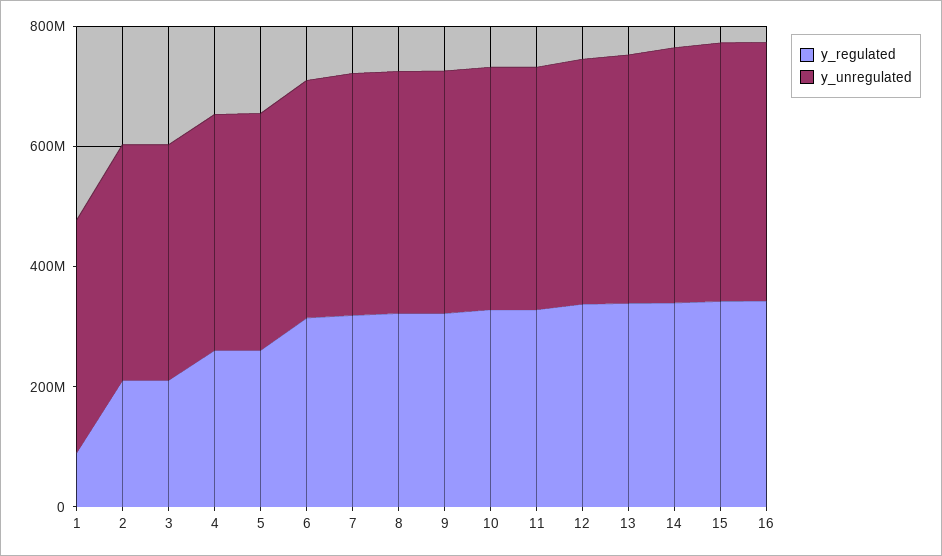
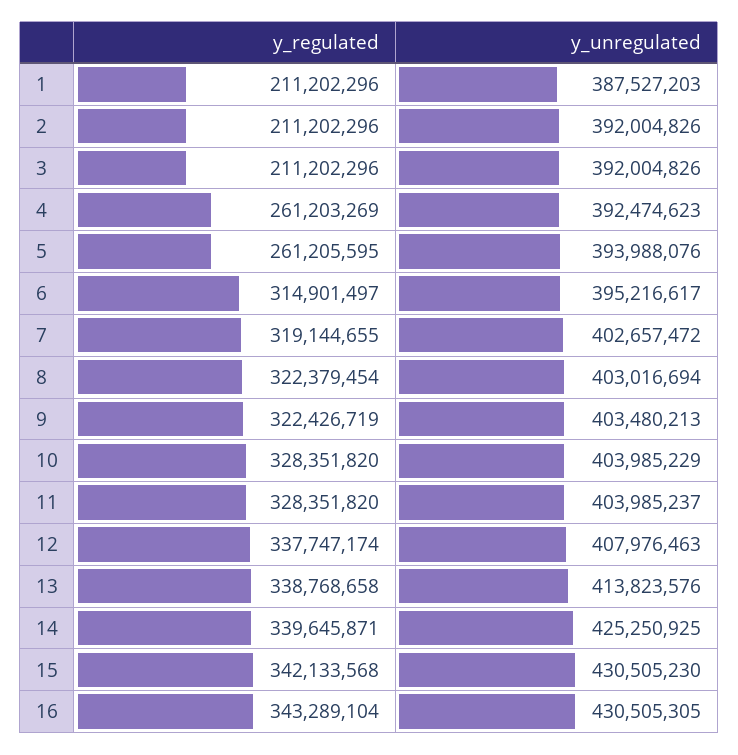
  {
    "y_regulated": {
-     "1": 100000000,
+     "1": 211202296,
      "2": 211202296,
      "3": 211202296,
      "4": 261203269,
      "5": 261205595,
      "6": 314901497,
      "7": 319144655,
      "8": 322379454,
      "9": 322426719,
      "10": 328351820,
      "11": 328351820,
      "12": 337747174,
      "13": 338768658,
      "14": 339645871,
      "15": 342133568,
      "16": 343289104
    },
    "y_unregulated": {
      "1": 387527203,
      "2": 392004826,
      "3": 392004826,
      "4": 392474623,
      "5": 393988076,
      "6": 395216617,
      "7": 402657472,
      "8": 403016694,
      "9": 403480213,
      "10": 403985229,
      "11": 403985237,
      "12": 407976463,
      "13": 413823576,
      "14": 425250925,
      "15": 430505230,
      "16": 430505305
    }
  }

